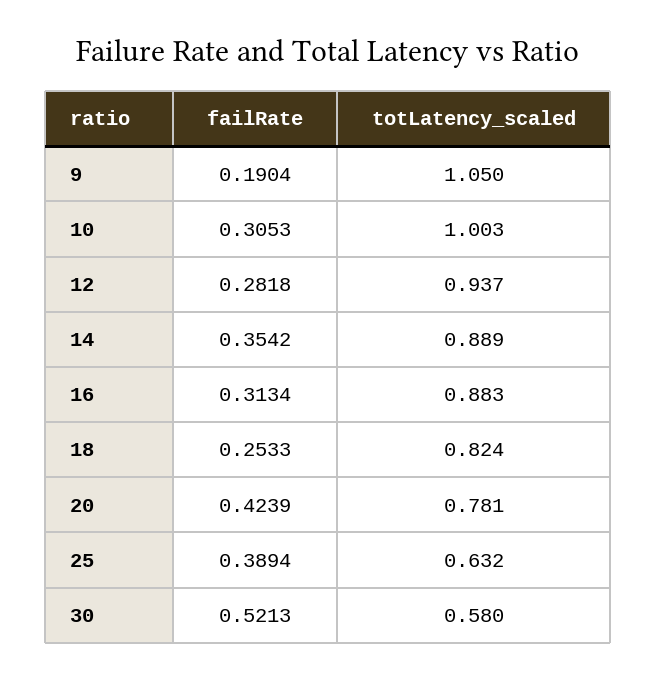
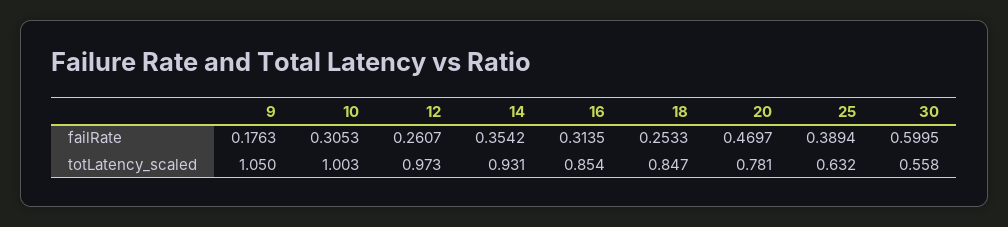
  {
    "failRate": {
-     "9": 0.1904,
+     "9": 0.1763,
      "10": 0.3053,
-     "12": 0.2818,
+     "12": 0.2607,
      "14": 0.3542,
-     "16": 0.3134,
+     "16": 0.3135,
      "18": 0.2533,
-     "20": 0.4239,
+     "20": 0.4697,
      "25": 0.3894,
-     "30": 0.5213
+     "30": 0.5995
    },
    "totLatency_scaled": {
      "9": 1.05,
      "10": 1.003,
-     "12": 0.937,
+     "12": 0.973,
-     "14": 0.889,
+     "14": 0.931,
-     "16": 0.883,
+     "16": 0.854,
-     "18": 0.824,
+     "18": 0.847,
      "20": 0.781,
      "25": 0.632,
-     "30": 0.58
+     "30": 0.558
    }
  }

